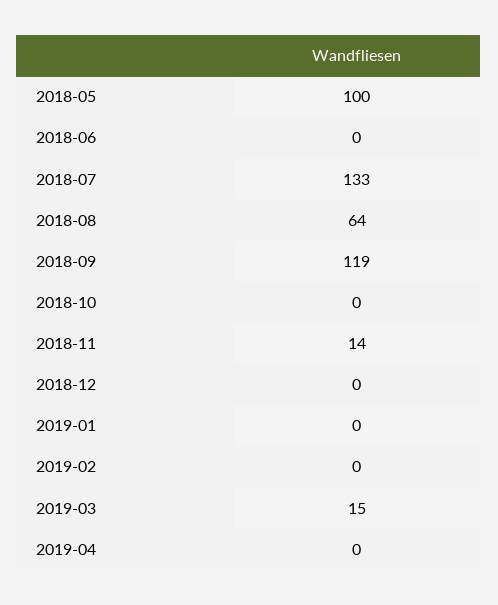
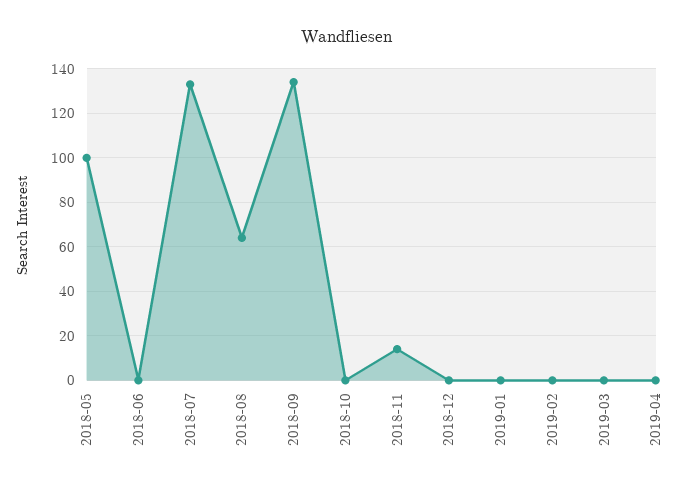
  {
    "2018-05": 100,
    "2018-06": 0,
    "2018-07": 133,
    "2018-08": 64,
-   "2018-09": 119,
+   "2018-09": 135,
    "2018-10": 0,
    "2018-11": 14,
    "2018-12": 0,
    "2019-01": 0,
    "2019-02": 0,
-   "2019-03": 15,
+   "2019-03": 0,
    "2019-04": 0
  }

